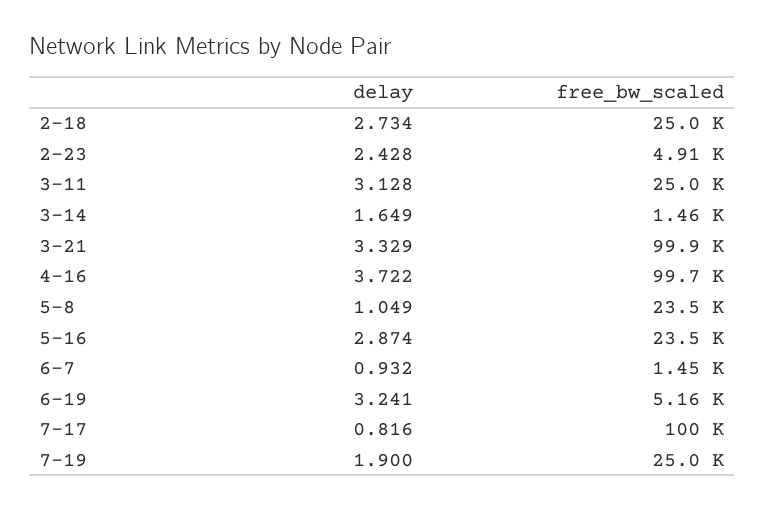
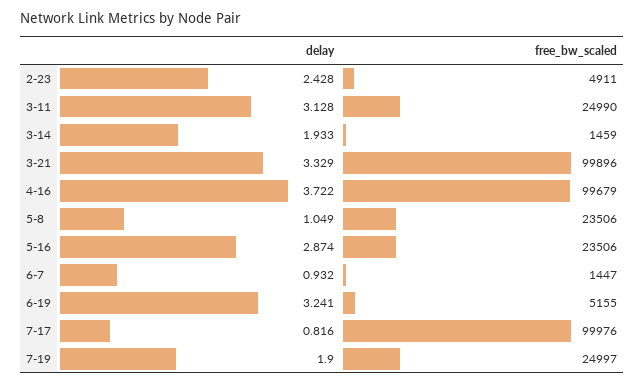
  {
    "delay": {
-     "2-18": 2.734,
      "2-23": 2.428,
      "3-11": 3.128,
-     "3-14": 1.649,
+     "3-14": 1.933,
      "3-21": 3.329,
      "4-16": 3.722,
      "5-8": 1.049,
      "5-16": 2.874,
      "6-7": 0.932,
      "6-19": 3.241,
      "7-17": 0.816,
      "7-19": 1.9
    },
    "free_bw_scaled": {
-     "2-18": 25000,
      "2-23": 4911,
      "3-11": 24990,
      "3-14": 1459,
      "3-21": 99896,
      "4-16": 99679,
      "5-8": 23506,
      "5-16": 23506,
      "6-7": 1447,
      "6-19": 5155,
      "7-17": 99976,
      "7-19": 24997
    }
  }

